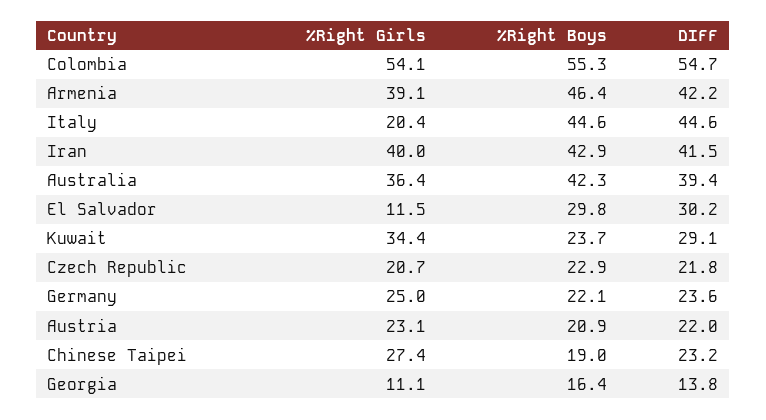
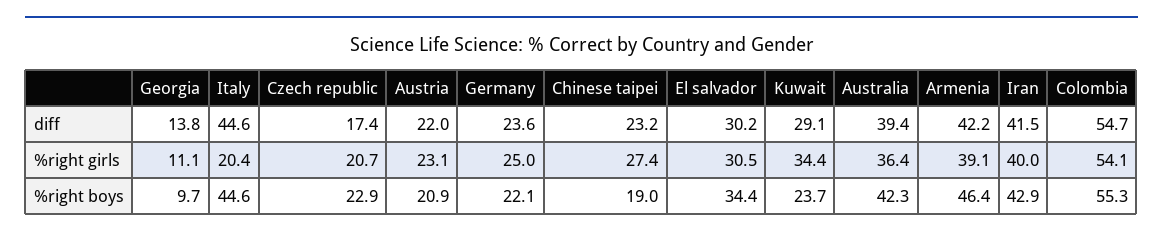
  {
    "%Right Girls": {
      "Colombia": 54.1,
      "Armenia": 39.1,
      "Italy": 20.4,
      "Iran": 40,
      "Australia": 36.4,
-     "El Salvador": 11.5,
+     "El Salvador": 30.5,
      "Kuwait": 34.4,
      "Czech Republic": 20.7,
      "Germany": 25,
      "Austria": 23.1,
      "Chinese Taipei": 27.4,
      "Georgia": 11.1
    },
    "%Right Boys": {
      "Colombia": 55.3,
      "Armenia": 46.4,
      "Italy": 44.6,
      "Iran": 42.9,
      "Australia": 42.3,
-     "El Salvador": 29.8,
+     "El Salvador": 34.4,
      "Kuwait": 23.7,
      "Czech Republic": 22.9,
      "Germany": 22.1,
      "Austria": 20.9,
      "Chinese Taipei": 19,
-     "Georgia": 16.4
+     "Georgia": 9.7
    },
    "DIFF": {
      "Colombia": 54.7,
      "Armenia": 42.2,
      "Italy": 44.6,
      "Iran": 41.5,
      "Australia": 39.4,
      "El Salvador": 30.2,
      "Kuwait": 29.1,
-     "Czech Republic": 21.8,
+     "Czech Republic": 17.4,
      "Germany": 23.6,
      "Austria": 22,
      "Chinese Taipei": 23.2,
      "Georgia": 13.8
    }
  }

